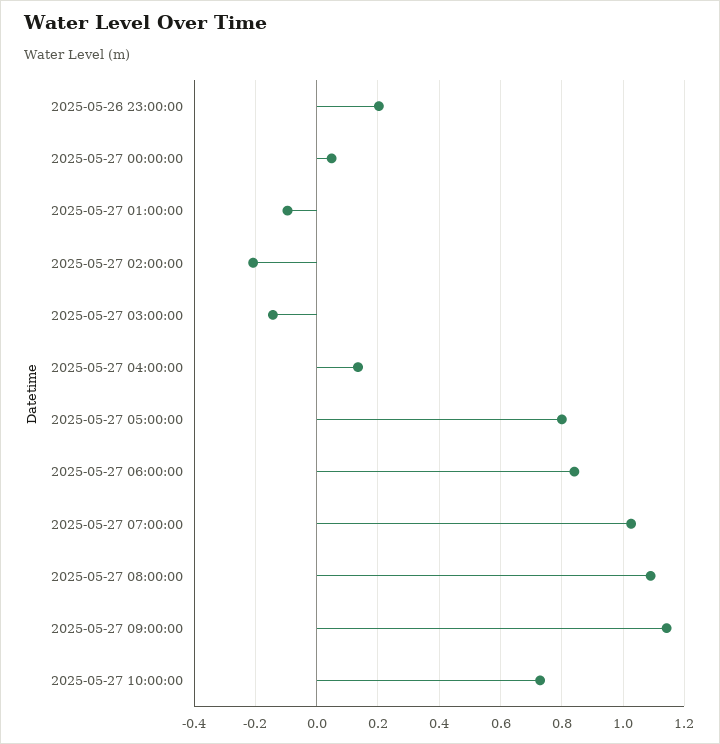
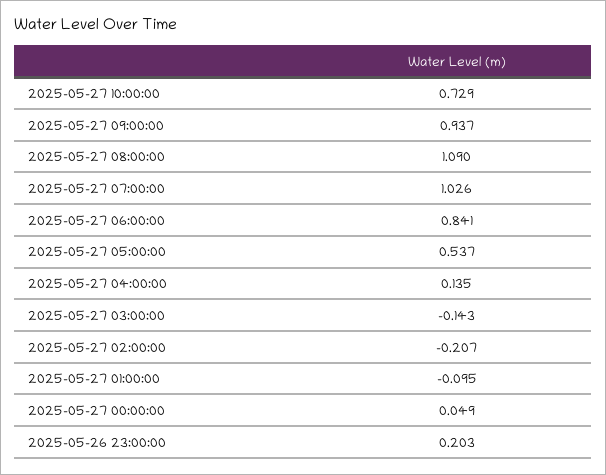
  {
    "2025-05-26 23:00:00": 0.203,
    "2025-05-27 00:00:00": 0.049,
    "2025-05-27 01:00:00": -0.095,
    "2025-05-27 02:00:00": -0.207,
    "2025-05-27 03:00:00": -0.143,
    "2025-05-27 04:00:00": 0.135,
-   "2025-05-27 05:00:00": 0.8,
+   "2025-05-27 05:00:00": 0.537,
    "2025-05-27 06:00:00": 0.841,
    "2025-05-27 07:00:00": 1.026,
    "2025-05-27 08:00:00": 1.09,
-   "2025-05-27 09:00:00": 1.14,
+   "2025-05-27 09:00:00": 0.937,
    "2025-05-27 10:00:00": 0.729
  }

